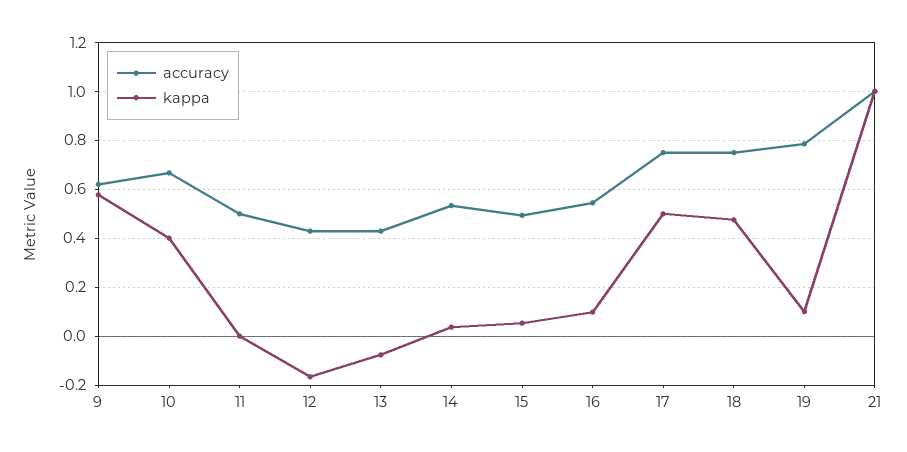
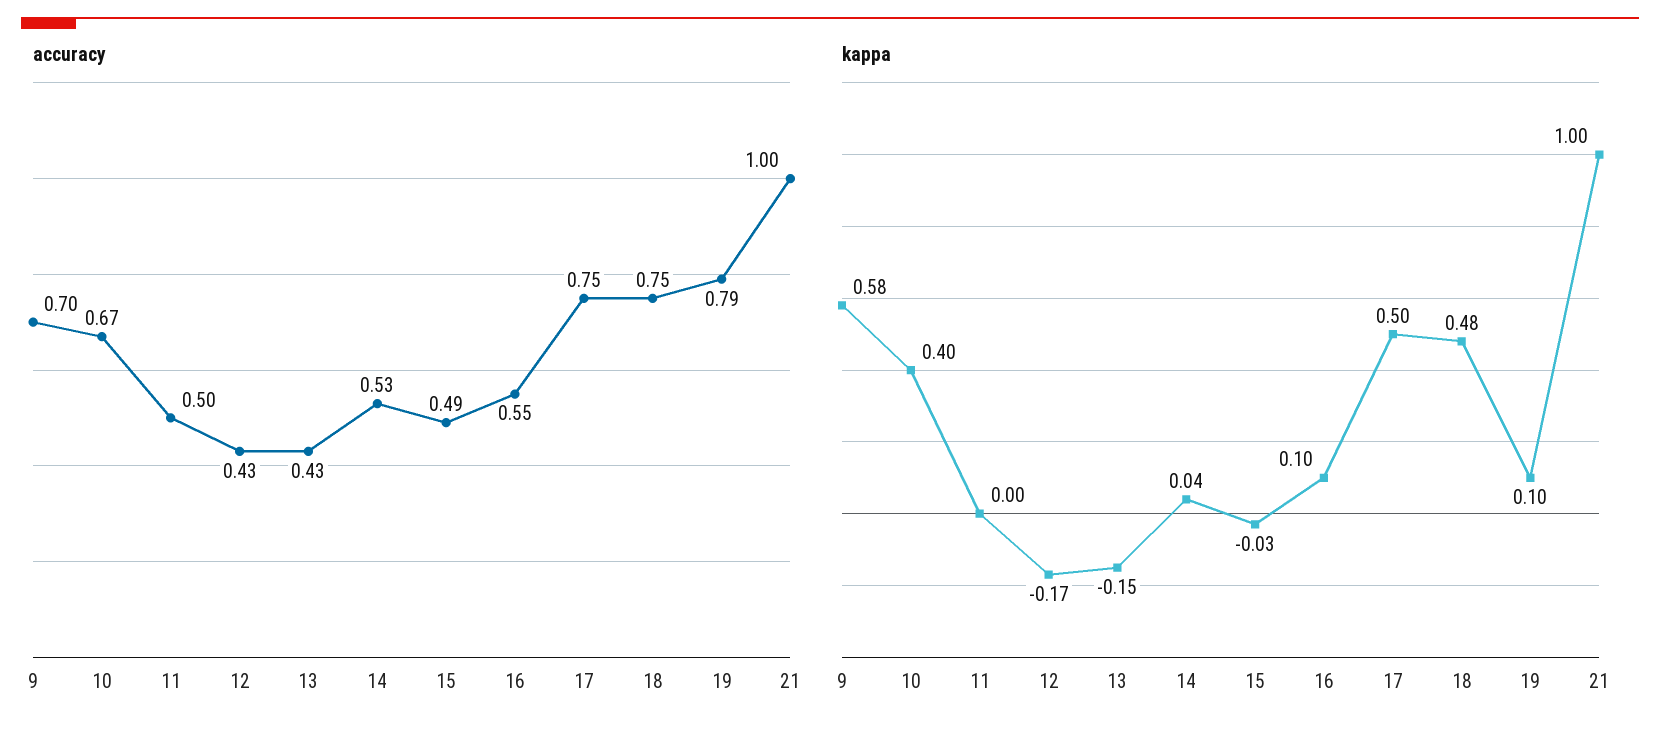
  {
    "accuracy": {
-     "9": 0.625,
+     "9": 0.7,
      "10": 0.67,
      "11": 0.5,
      "12": 0.43,
      "13": 0.43,
      "14": 0.53,
      "15": 0.49,
      "16": 0.55,
      "17": 0.75,
      "18": 0.75,
      "19": 0.79,
      "21": 1
    },
    "kappa": {
      "9": 0.58,
      "10": 0.4,
      "11": 0,
      "12": -0.17,
-     "13": -0.075,
+     "13": -0.15,
      "14": 0.04,
-     "15": 0.05,
+     "15": -0.03,
      "16": 0.1,
      "17": 0.5,
      "18": 0.48,
      "19": 0.1,
      "21": 1
    }
  }

